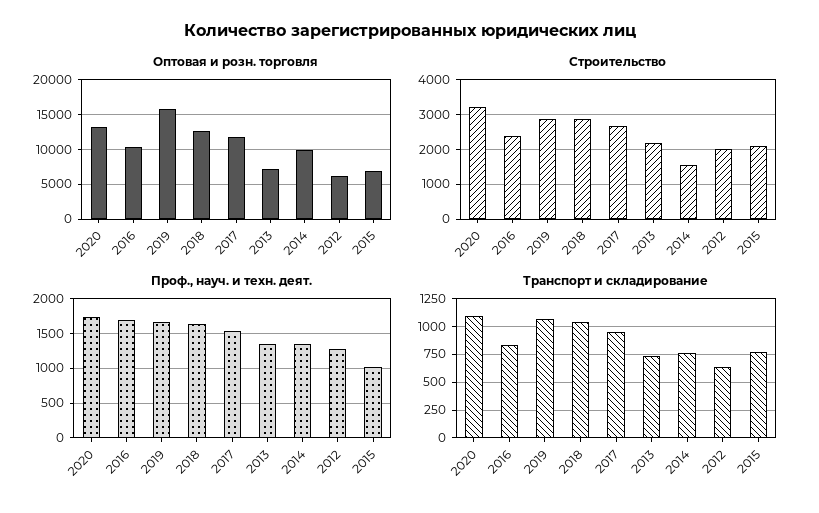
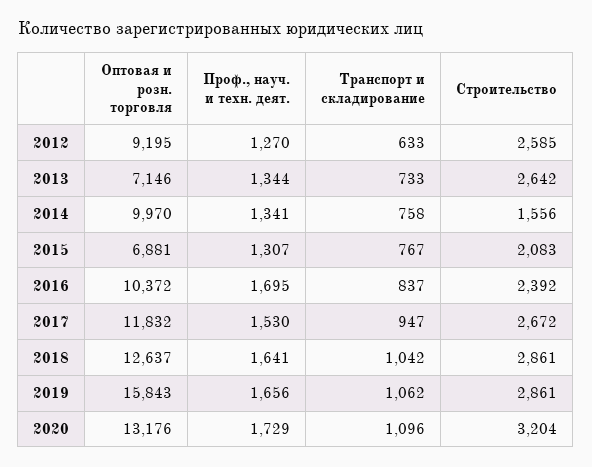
  {
    "Оптовая и розн. торговля": {
      "2020": 13176,
      "2016": 10372,
      "2019": 15843,
      "2018": 12637,
      "2017": 11832,
      "2013": 7146,
      "2014": 9970,
-     "2012": 6000,
+     "2012": 9195,
      "2015": 6881
    },
    "Строительство": {
      "2020": 3204,
      "2016": 2392,
      "2019": 2861,
      "2018": 2861,
      "2017": 2672,
-     "2013": 2200,
+     "2013": 2642,
      "2014": 1556,
-     "2012": 2000,
+     "2012": 2585,
      "2015": 2083
    },
    "Проф., науч. и техн. деят.": {
      "2020": 1729,
      "2016": 1695,
      "2019": 1656,
      "2018": 1641,
      "2017": 1530,
      "2013": 1344,
      "2014": 1341,
      "2012": 1270,
-     "2015": 1000
+     "2015": 1307
    },
    "Транспорт и складирование": {
      "2020": 1096,
      "2016": 837,
      "2019": 1062,
      "2018": 1042,
      "2017": 947,
      "2013": 733,
      "2014": 758,
      "2012": 633,
      "2015": 767
    }
  }

